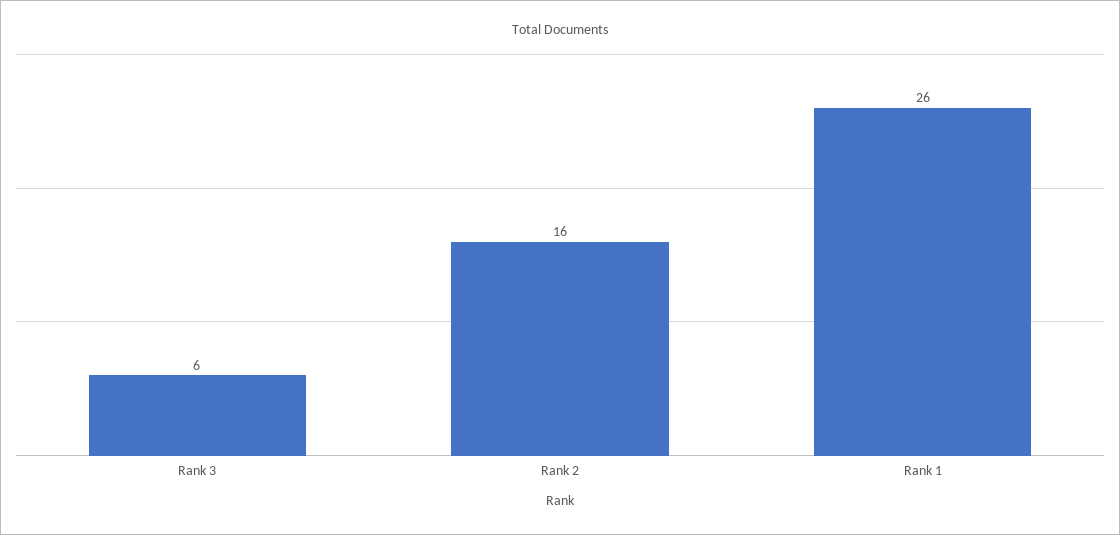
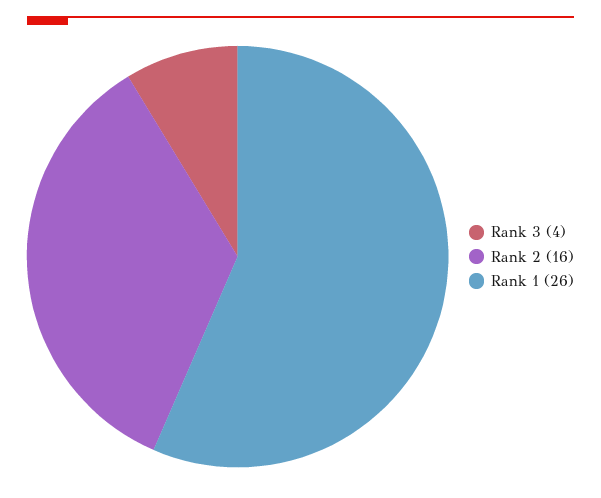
  {
-   "Rank 3": 6,
+   "Rank 3": 4,
    "Rank 2": 16,
    "Rank 1": 26
  }

